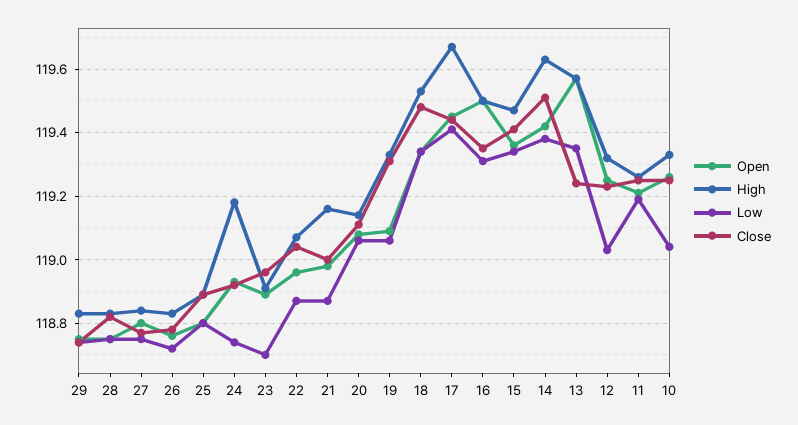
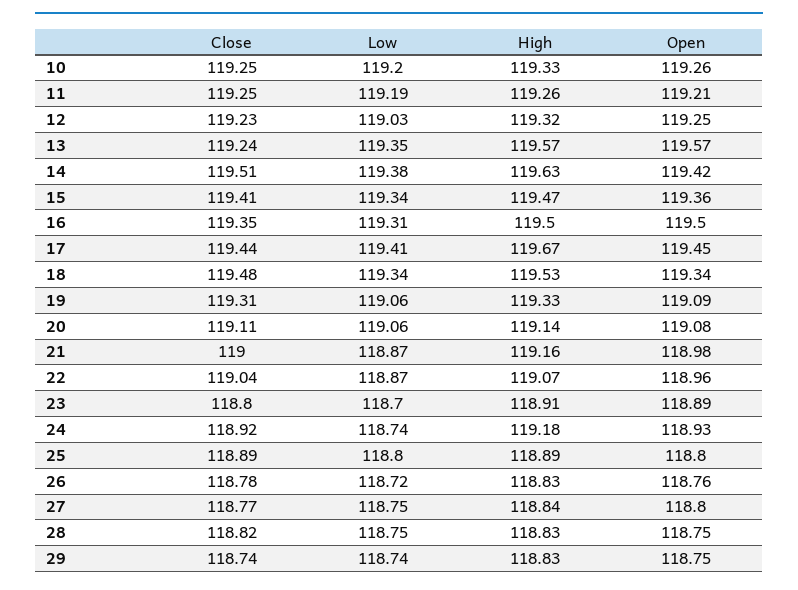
  {
    "Open": {
      "29": 118.75,
      "28": 118.75,
      "27": 118.8,
      "26": 118.76,
      "25": 118.8,
      "24": 118.93,
      "23": 118.89,
      "22": 118.96,
      "21": 118.98,
      "20": 119.08,
      "19": 119.09,
      "18": 119.34,
      "17": 119.45,
      "16": 119.5,
      "15": 119.36,
      "14": 119.42,
      "13": 119.57,
      "12": 119.25,
      "11": 119.21,
      "10": 119.26
    },
    "High": {
      "29": 118.83,
      "28": 118.83,
      "27": 118.84,
      "26": 118.83,
      "25": 118.89,
      "24": 119.18,
      "23": 118.91,
      "22": 119.07,
      "21": 119.16,
      "20": 119.14,
      "19": 119.33,
      "18": 119.53,
      "17": 119.67,
      "16": 119.5,
      "15": 119.47,
      "14": 119.63,
      "13": 119.57,
      "12": 119.32,
      "11": 119.26,
      "10": 119.33
    },
    "Low": {
      "29": 118.74,
      "28": 118.75,
      "27": 118.75,
      "26": 118.72,
      "25": 118.8,
      "24": 118.74,
      "23": 118.7,
      "22": 118.87,
      "21": 118.87,
      "20": 119.06,
      "19": 119.06,
      "18": 119.34,
      "17": 119.41,
      "16": 119.31,
      "15": 119.34,
      "14": 119.38,
      "13": 119.35,
      "12": 119.03,
      "11": 119.19,
-     "10": 119.05
+     "10": 119.2
    },
    "Close": {
      "29": 118.74,
      "28": 118.82,
      "27": 118.77,
      "26": 118.78,
      "25": 118.89,
      "24": 118.92,
-     "23": 118.95,
+     "23": 118.8,
      "22": 119.04,
      "21": 119,
      "20": 119.11,
      "19": 119.31,
      "18": 119.48,
      "17": 119.44,
      "16": 119.35,
      "15": 119.41,
      "14": 119.51,
      "13": 119.24,
      "12": 119.23,
      "11": 119.25,
      "10": 119.25
    }
  }

